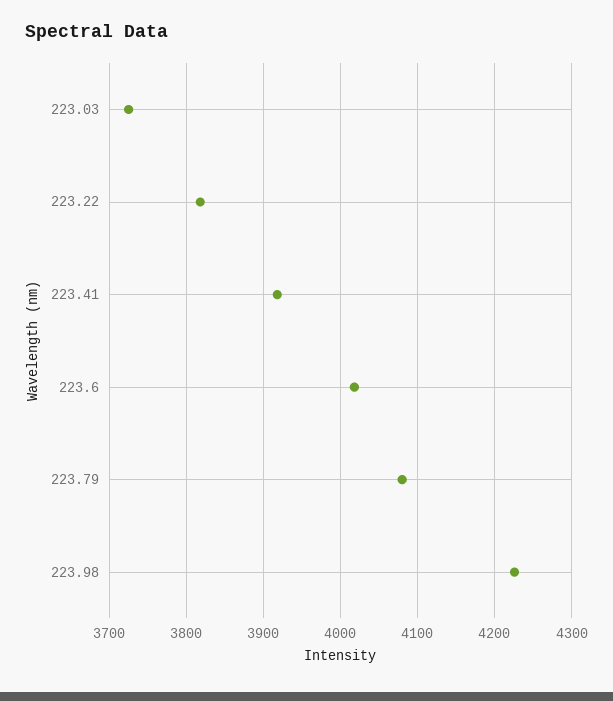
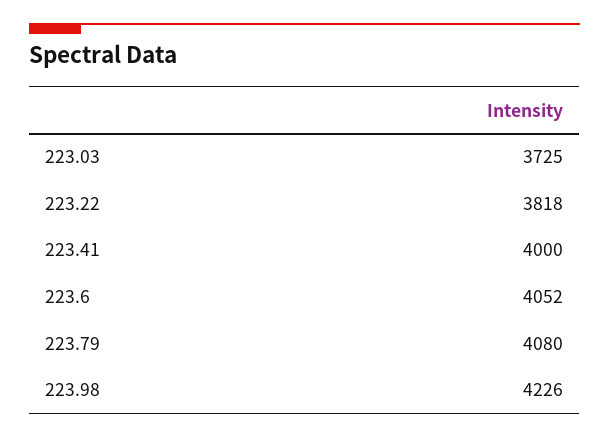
  {
    "223.03": 3725,
    "223.22": 3818,
-   "223.41": 3920,
+   "223.41": 4000,
-   "223.6": 4020,
+   "223.6": 4052,
    "223.79": 4080,
    "223.98": 4226
  }

